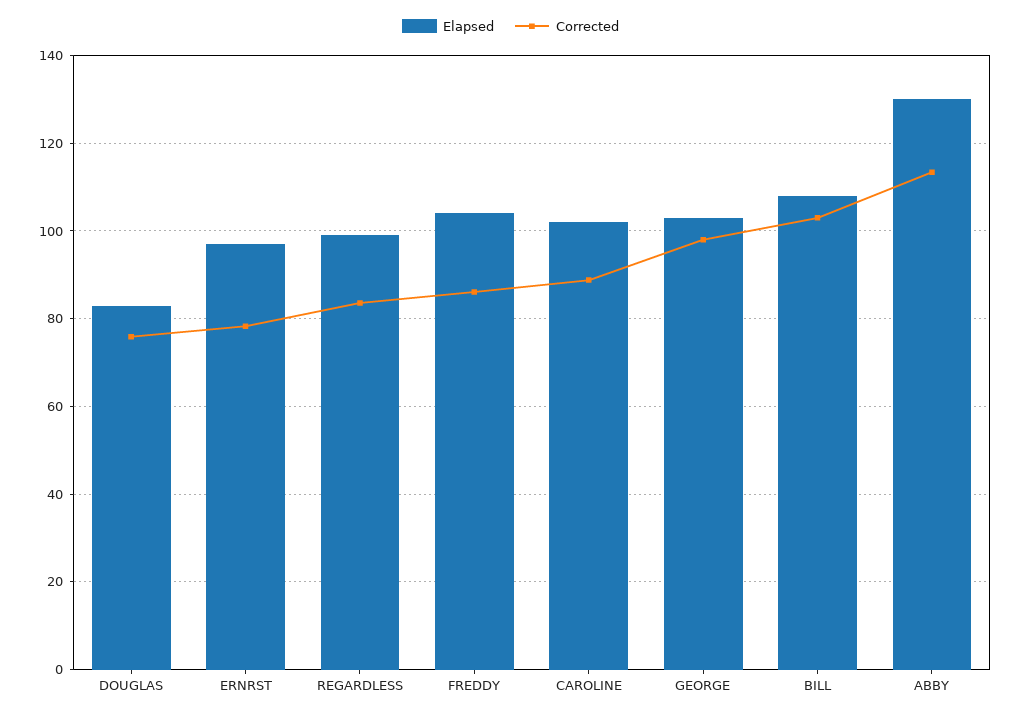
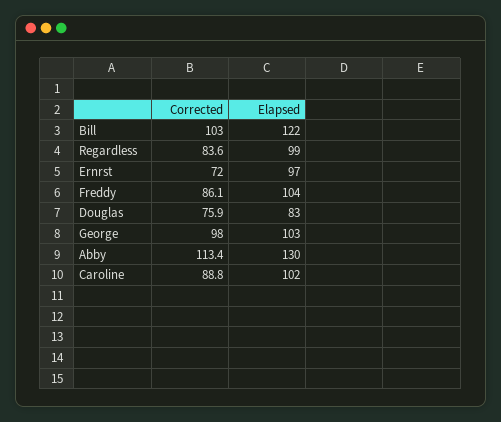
  {
    "Elapsed": {
      "DOUGLAS": 83,
      "ERNRST": 97,
      "REGARDLESS": 99,
      "FREDDY": 104,
      "CAROLINE": 102,
      "GEORGE": 103,
-     "BILL": 108,
+     "BILL": 122,
      "ABBY": 130
    },
    "Corrected": {
      "DOUGLAS": 75.9,
-     "ERNRST": 78,
+     "ERNRST": 72,
      "REGARDLESS": 83.6,
      "FREDDY": 86.1,
      "CAROLINE": 88.8,
      "GEORGE": 98,
      "BILL": 103,
      "ABBY": 113.4
    }
  }

